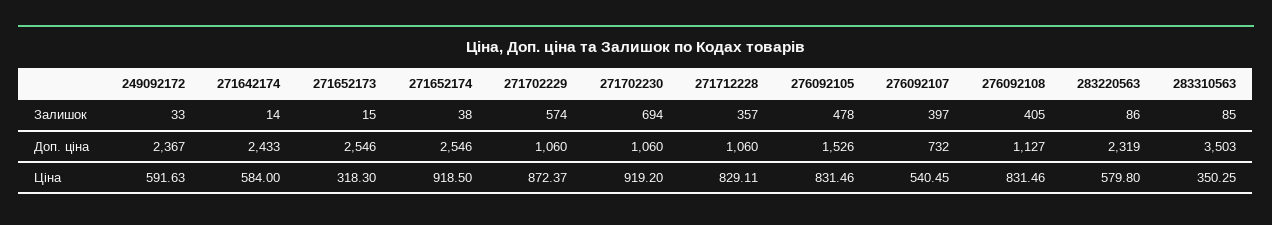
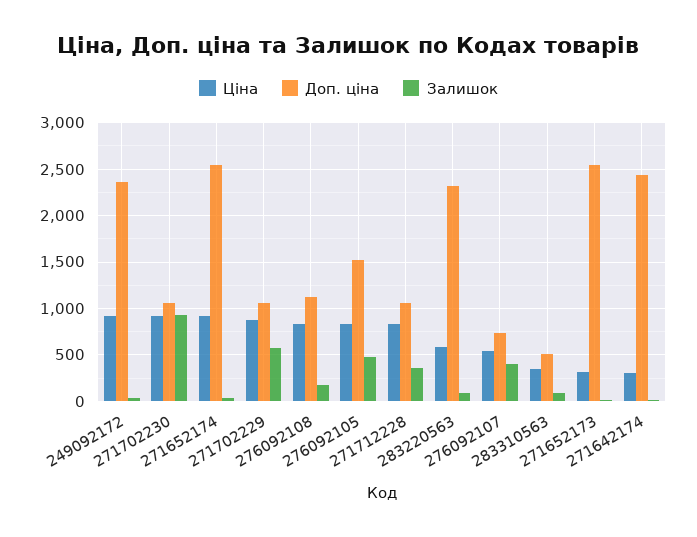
  {
    "Залишок": {
      "249092172": 33,
      "271642174": 14,
      "271652173": 15,
      "271652174": 38,
      "271702229": 574,
-     "271702230": 694,
+     "271702230": 900,
      "271712228": 357,
      "276092105": 478,
      "276092107": 397,
-     "276092108": 405,
+     "276092108": 200,
      "283220563": 86,
      "283310563": 85
    },
    "Доп. ціна": {
      "249092172": 2367,
      "271642174": 2433,
      "271652173": 2546,
      "271652174": 2546,
      "271702229": 1060,
      "271702230": 1060,
      "271712228": 1060,
      "276092105": 1526,
      "276092107": 732,
      "276092108": 1127,
      "283220563": 2319,
-     "283310563": 3503
+     "283310563": 500
    },
    "Ціна": {
-     "249092172": 591.63,
+     "249092172": 900,
-     "271642174": 584,
+     "271642174": 300,
      "271652173": 318.3,
      "271652174": 918.5,
      "271702229": 872.37,
      "271702230": 919.2,
      "271712228": 829.11,
      "276092105": 831.46,
      "276092107": 540.45,
      "276092108": 831.46,
      "283220563": 579.8,
      "283310563": 350.25
    }
  }

